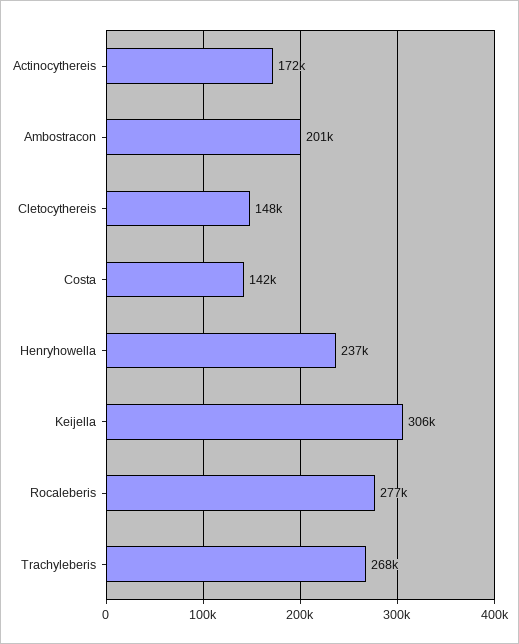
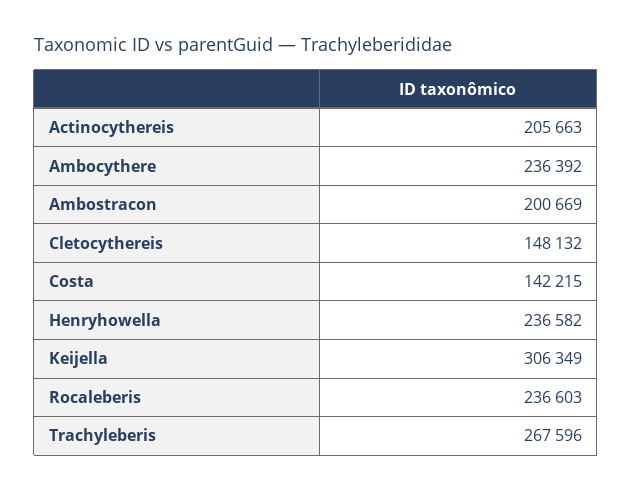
  {
-   "Actinocythereis": 172000,
+   "Actinocythereis": 205663,
    "Ambostracon": 200669,
    "Cletocythereis": 148132,
    "Costa": 142215,
    "Henryhowella": 236582,
    "Keijella": 306349,
-   "Rocaleberis": 277000,
+   "Rocaleberis": 236603,
-   "Trachyleberis": 267596
+   "Trachyleberis": 267596,
+   "Ambocythere": 236392
  }

